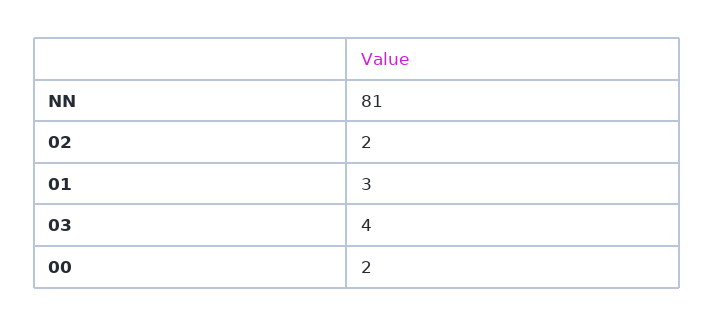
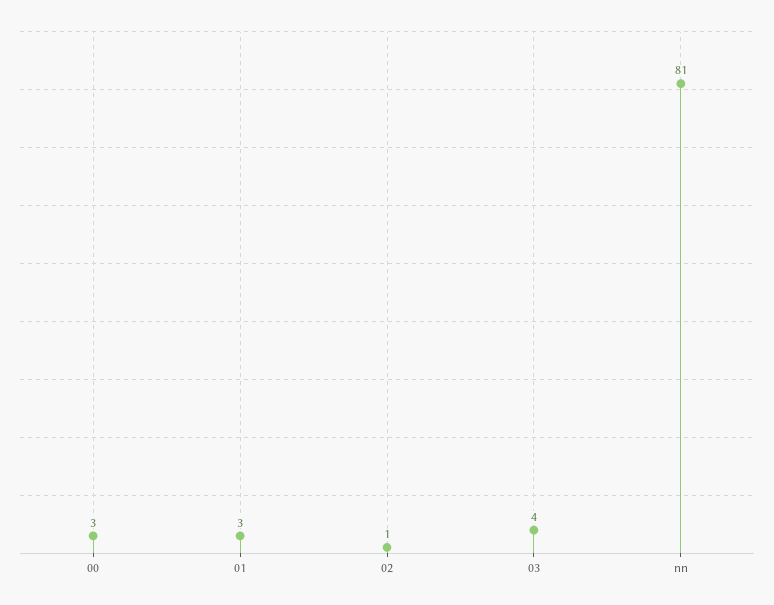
  {
    "NN": 81,
-   "02": 2,
+   "02": 1,
    "01": 3,
    "03": 4,
-   "00": 2
+   "00": 3
  }

